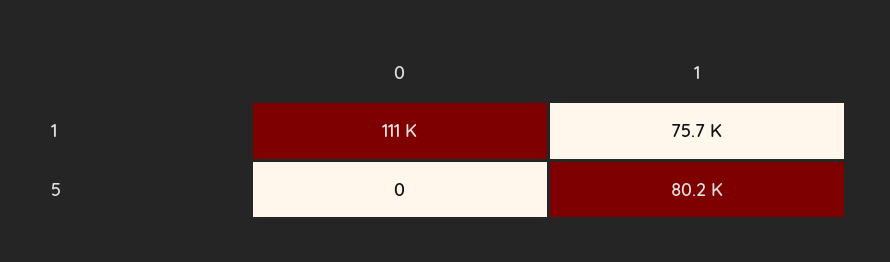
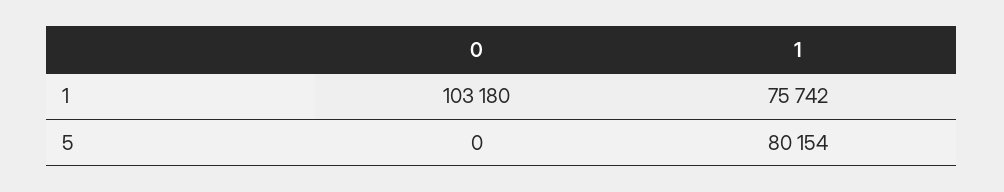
  {
    "0": {
-     "1": 111000,
+     "1": 103180,
      "5": 0
    },
    "1": {
      "1": 75742,
      "5": 80154
    }
  }

